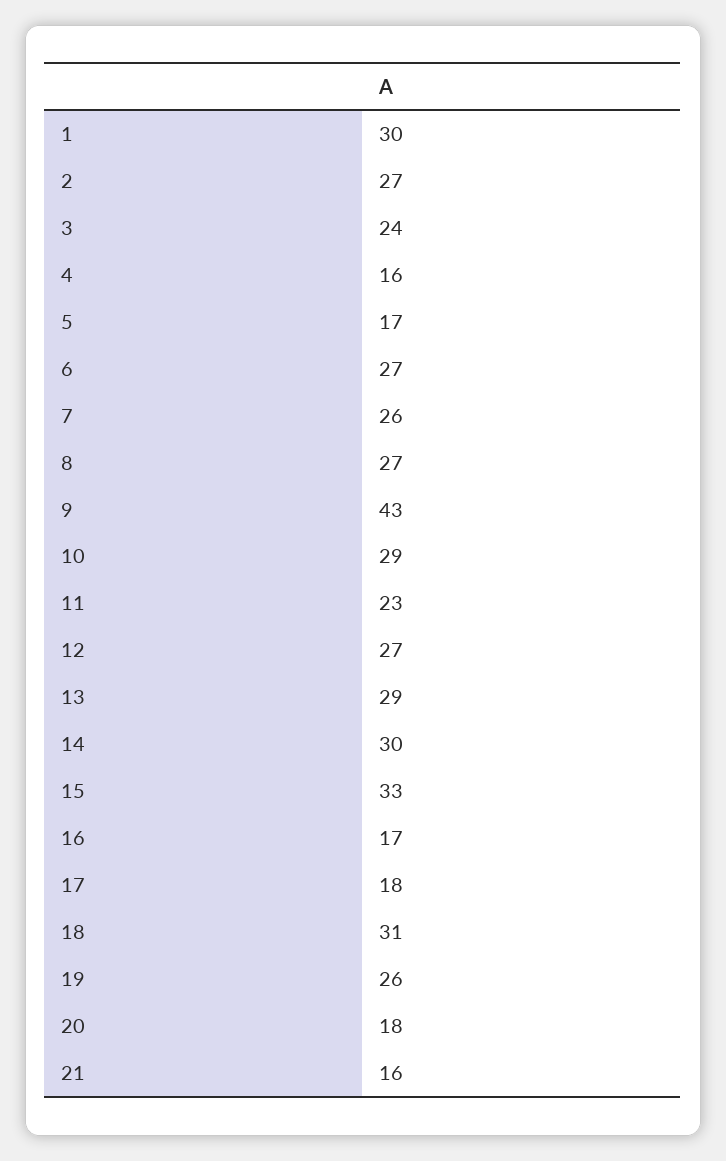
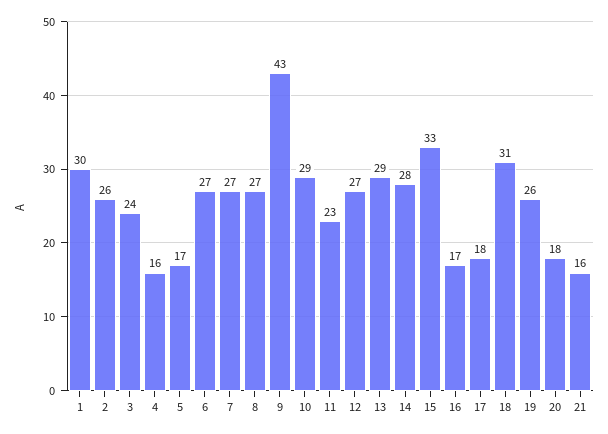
  {
    "1": 30,
-   "2": 27,
+   "2": 26,
    "3": 24,
    "4": 16,
    "5": 17,
    "6": 27,
-   "7": 26,
+   "7": 27,
    "8": 27,
    "9": 43,
    "10": 29,
    "11": 23,
    "12": 27,
    "13": 29,
-   "14": 30,
+   "14": 28,
    "15": 33,
    "16": 17,
    "17": 18,
    "18": 31,
    "19": 26,
    "20": 18,
    "21": 16
  }

